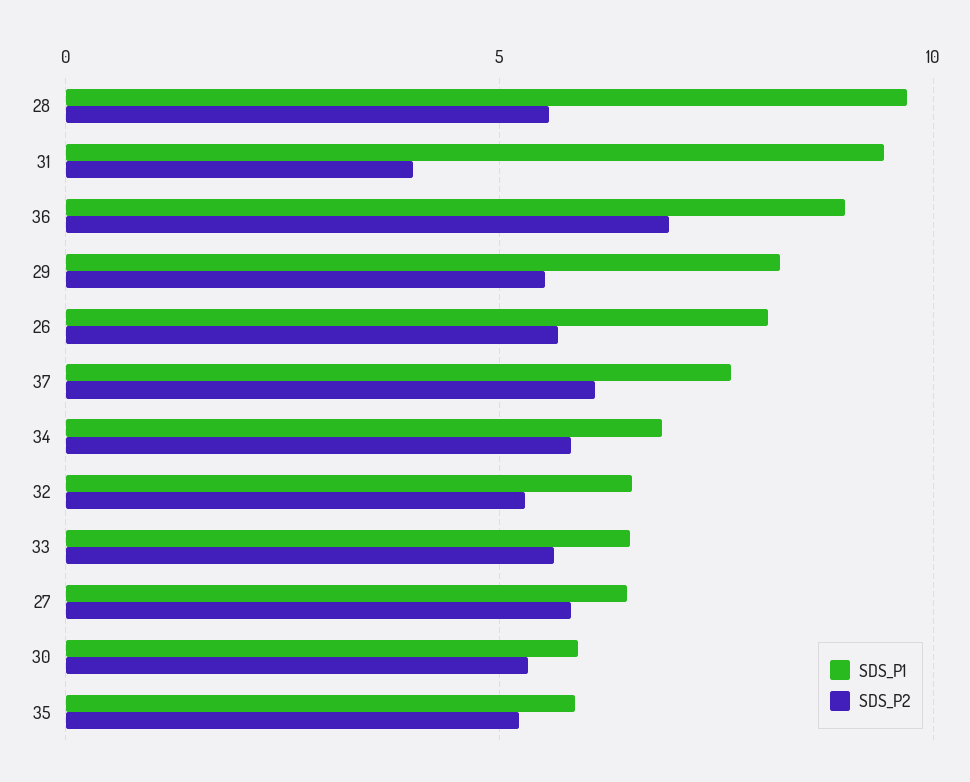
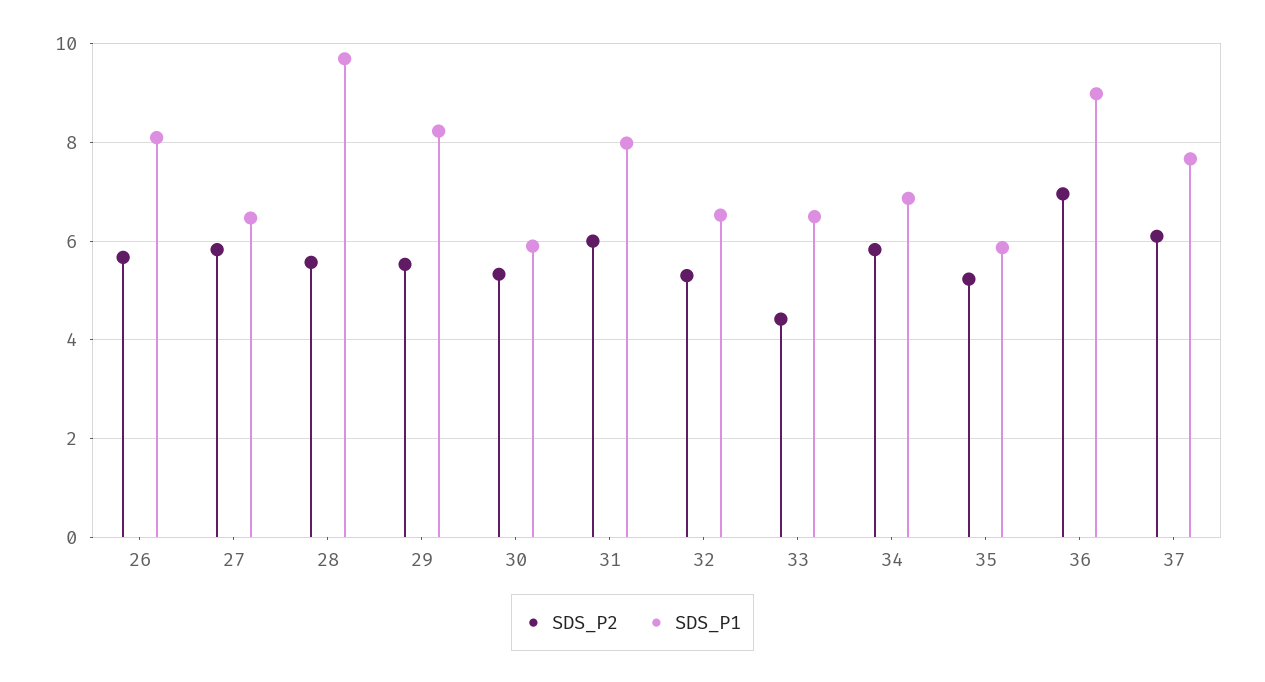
  {
    "SDS_P1": {
      "28": 9.8,
-     "31": 9.5,
+     "31": 8,
      "36": 9,
      "29": 8.2,
      "26": 8.2,
      "37": 7.6,
      "34": 6.8,
      "32": 6.6,
      "33": 6.6,
      "27": 6.4,
      "30": 6,
      "35": 5.8
    },
    "SDS_P2": {
      "28": 5.6,
-     "31": 4,
+     "31": 6,
      "36": 7,
      "29": 5.6,
      "26": 5.6,
      "37": 6.2,
      "34": 5.8,
      "32": 5.4,
-     "33": 5.5,
+     "33": 4.4,
      "27": 5.8,
      "30": 5.4,
      "35": 5.2
    }
  }

